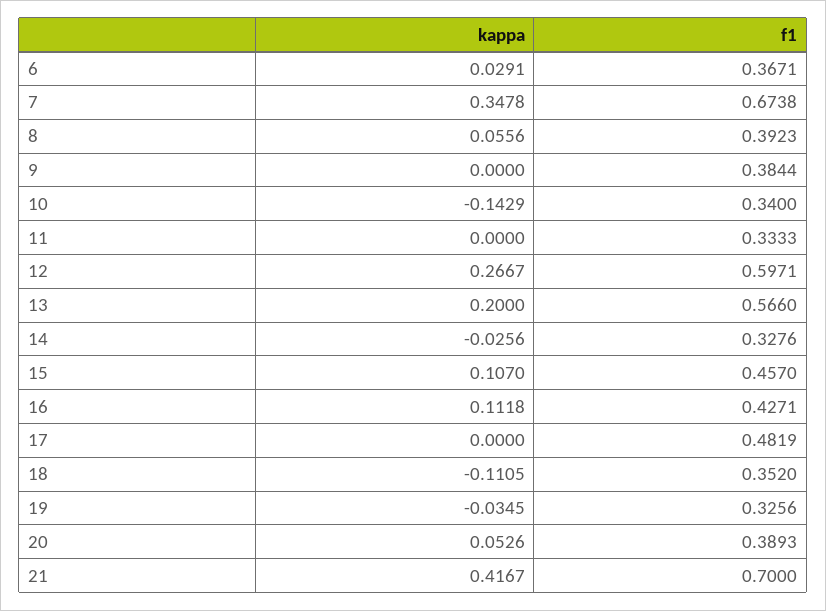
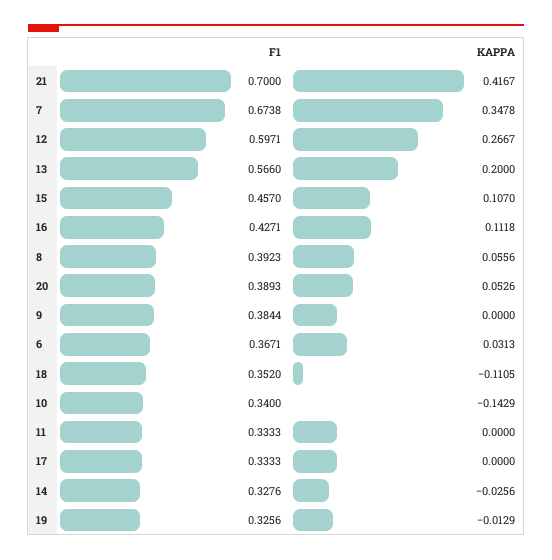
  {
    "kappa": {
-     "6": 0.0291,
+     "6": 0.0313,
      "7": 0.3478,
      "8": 0.0556,
      "9": 0,
      "10": -0.1429,
      "11": 0,
      "12": 0.2667,
      "13": 0.2,
      "14": -0.0256,
      "15": 0.107,
      "16": 0.1118,
      "17": 0,
      "18": -0.1105,
-     "19": -0.0345,
+     "19": -0.0129,
      "20": 0.0526,
      "21": 0.4167
    },
    "f1": {
      "6": 0.3671,
      "7": 0.6738,
      "8": 0.3923,
      "9": 0.3844,
      "10": 0.34,
      "11": 0.3333,
      "12": 0.5971,
      "13": 0.566,
      "14": 0.3276,
      "15": 0.457,
      "16": 0.4271,
-     "17": 0.4819,
+     "17": 0.3333,
      "18": 0.352,
      "19": 0.3256,
      "20": 0.3893,
      "21": 0.7
    }
  }

